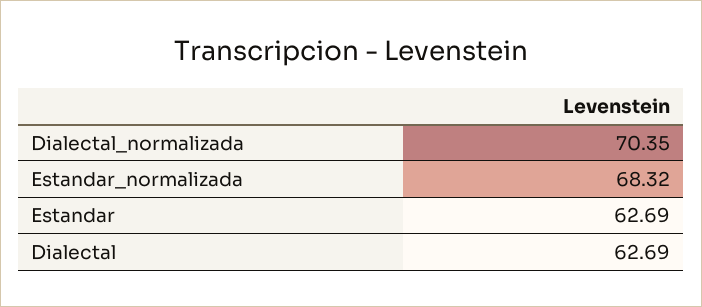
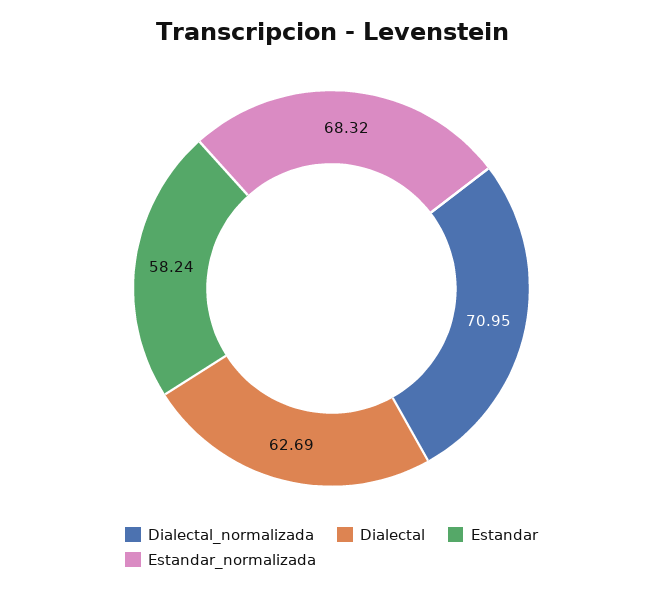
  {
-   "Dialectal_normalizada": 70.35,
+   "Dialectal_normalizada": 70.95,
    "Estandar_normalizada": 68.32,
-   "Estandar": 62.69,
+   "Estandar": 58.24,
    "Dialectal": 62.69
  }

